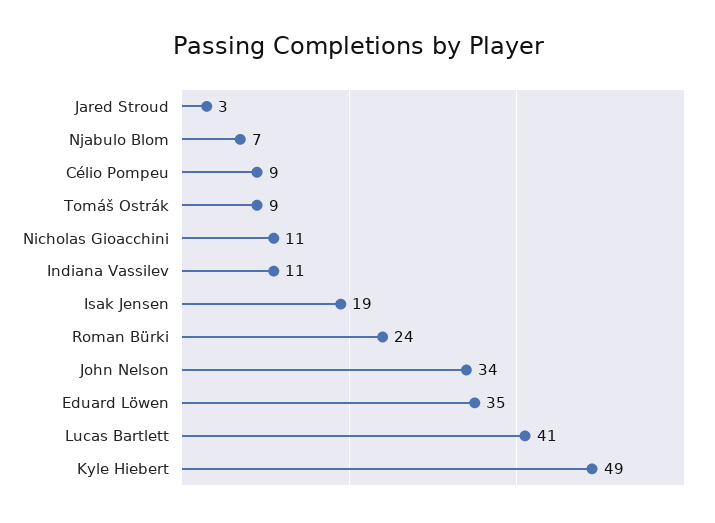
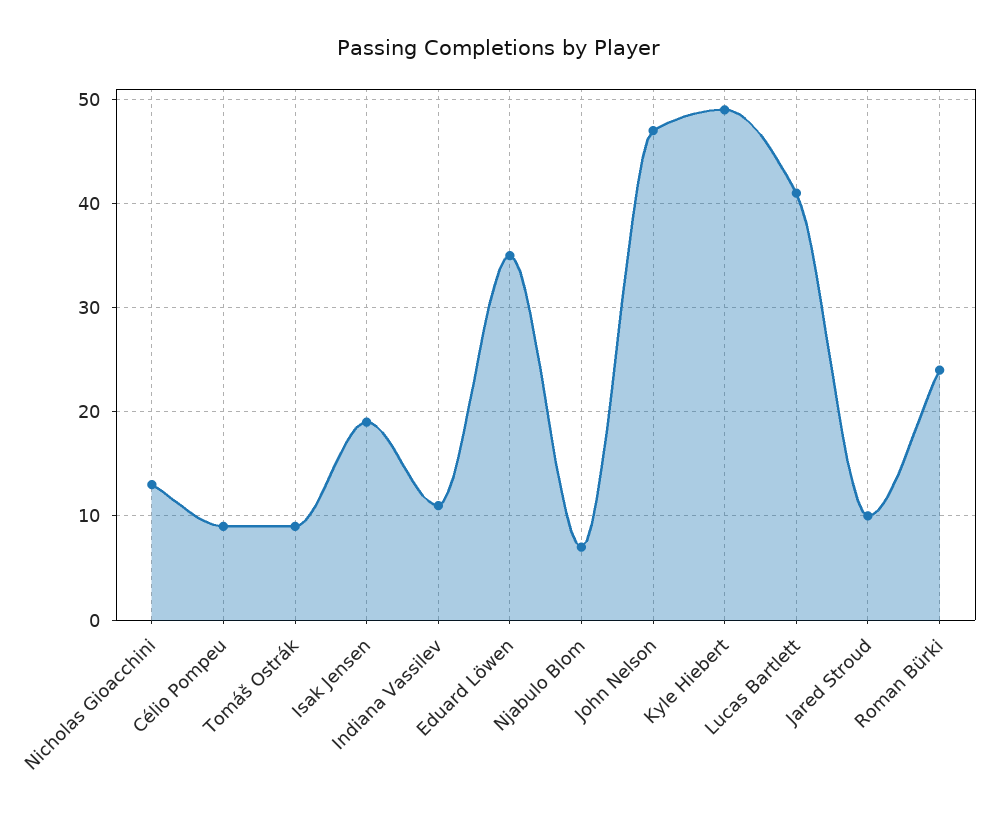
  {
-   "Jared Stroud": 3,
+   "Jared Stroud": 10,
    "Njabulo Blom": 7,
    "Célio Pompeu": 9,
    "Tomáš Ostrák": 9,
-   "Nicholas Gioacchini": 11,
+   "Nicholas Gioacchini": 13,
    "Indiana Vassilev": 11,
    "Isak Jensen": 19,
    "Roman Bürki": 24,
-   "John Nelson": 34,
+   "John Nelson": 47,
    "Eduard Löwen": 35,
    "Lucas Bartlett": 41,
    "Kyle Hiebert": 49
  }

